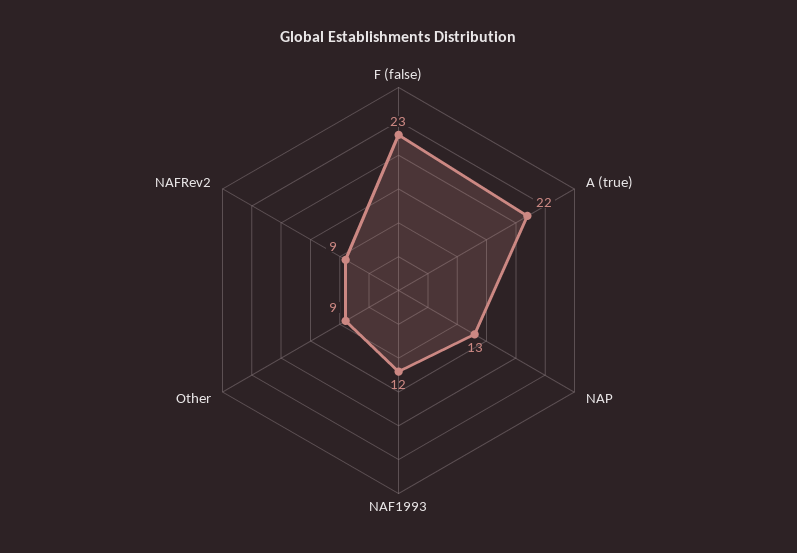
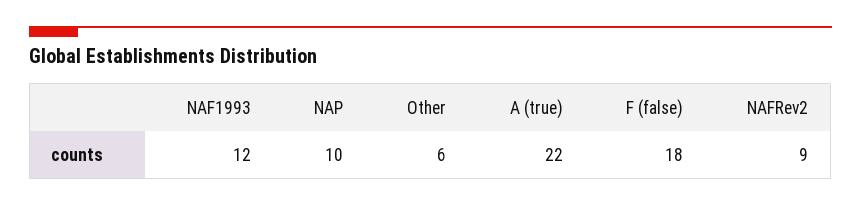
  {
-   "F (false)": 23,
+   "F (false)": 18,
    "A (true)": 22,
-   "NAP": 13,
+   "NAP": 10,
    "NAF1993": 12,
-   "Other": 9,
+   "Other": 6,
    "NAFRev2": 9
  }

